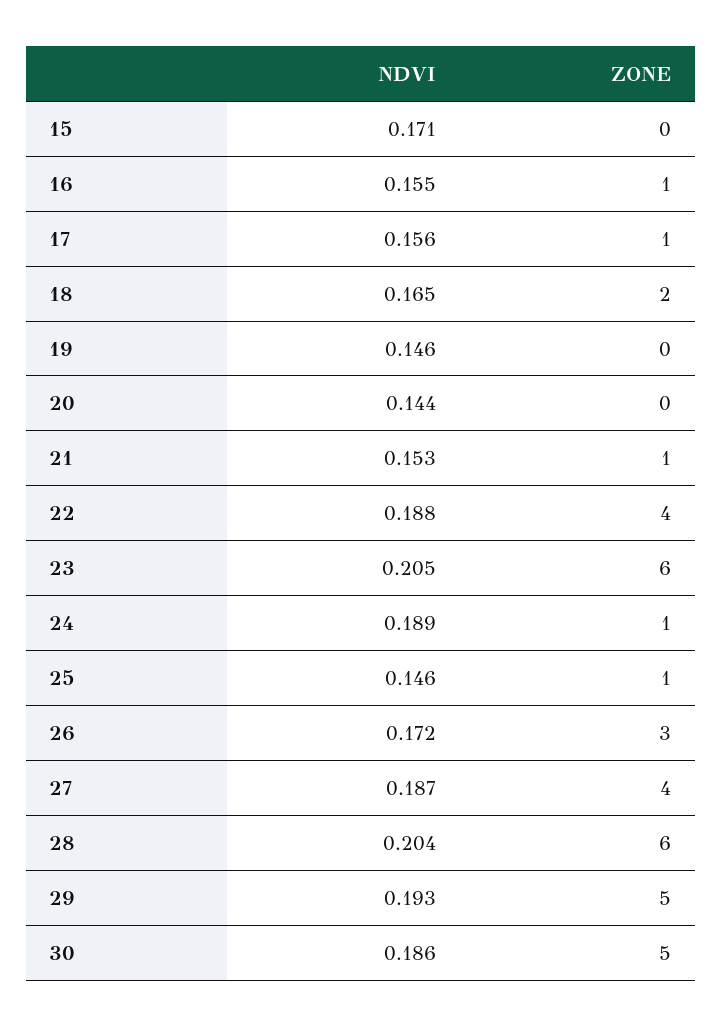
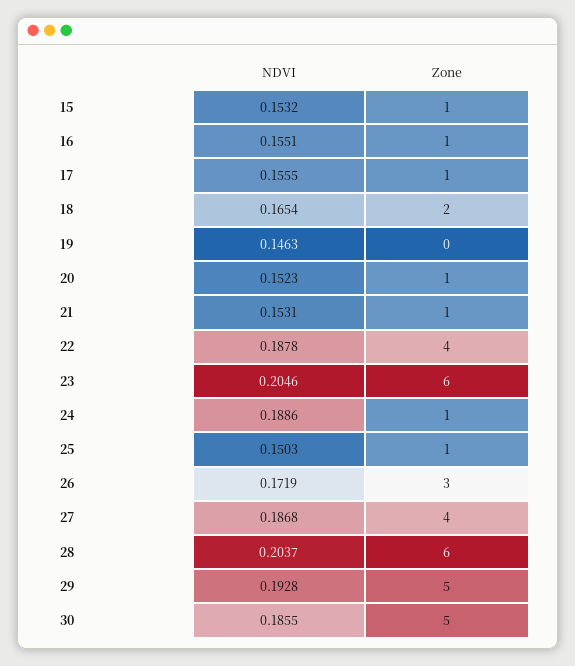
  {
    "NDVI": {
-     "15": 0.171,
+     "15": 0.1532,
      "16": 0.1551,
      "17": 0.1555,
      "18": 0.1654,
      "19": 0.1463,
-     "20": 0.144,
+     "20": 0.1523,
      "21": 0.1531,
      "22": 0.1878,
      "23": 0.2046,
      "24": 0.1886,
-     "25": 0.146,
+     "25": 0.1503,
      "26": 0.1719,
      "27": 0.1868,
      "28": 0.2037,
      "29": 0.1928,
      "30": 0.1855
    },
    "ZONE": {
-     "15": 0,
+     "15": 1,
      "16": 1,
      "17": 1,
      "18": 2,
      "19": 0,
-     "20": 0,
+     "20": 1,
      "21": 1,
      "22": 4,
      "23": 6,
      "24": 1,
      "25": 1,
      "26": 3,
      "27": 4,
      "28": 6,
      "29": 5,
      "30": 5
    }
  }

